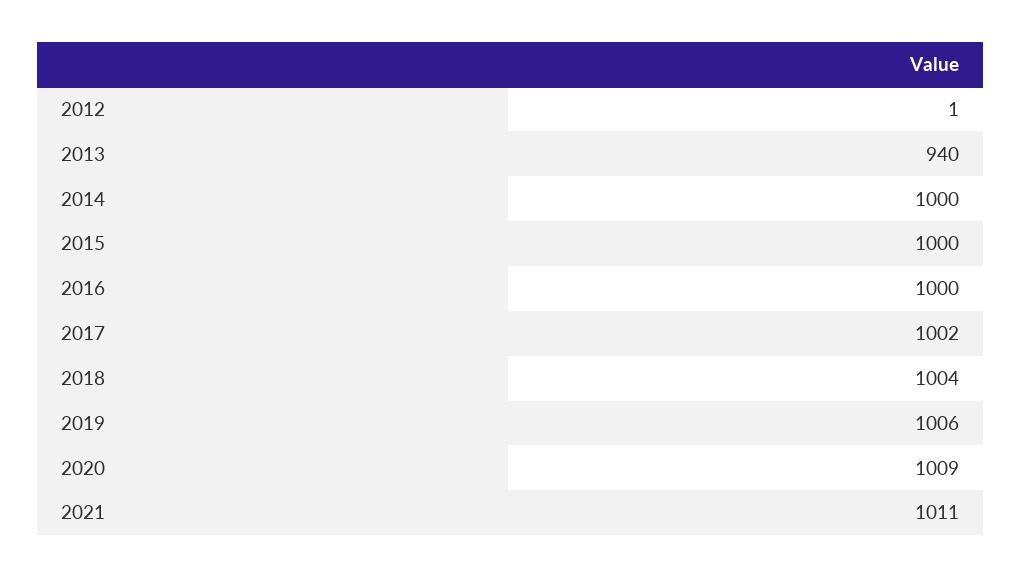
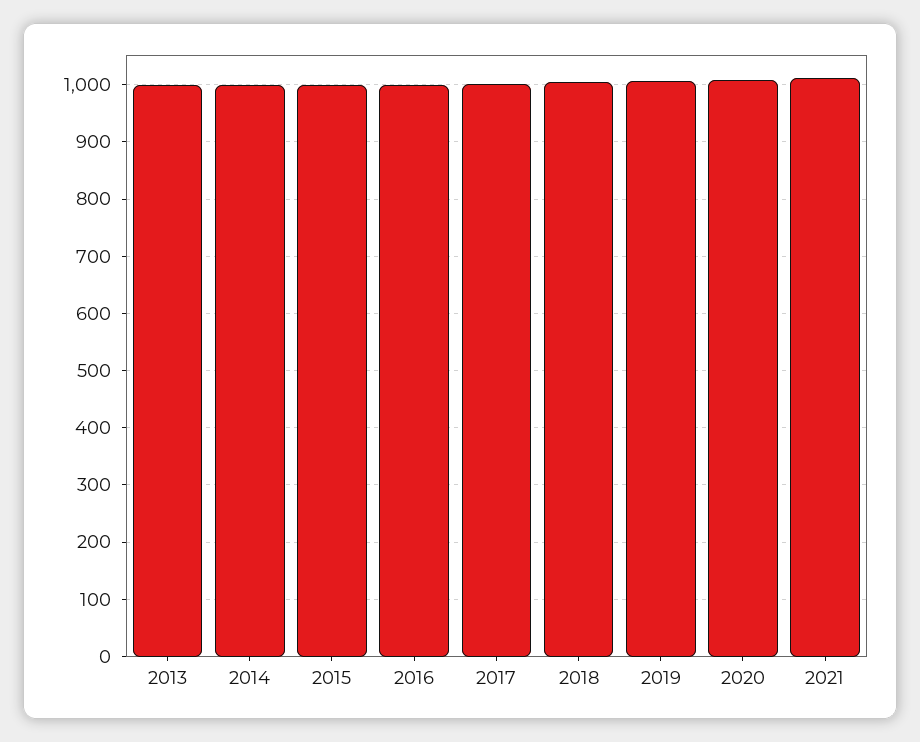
  {
-   "2012": 1,
-   "2013": 940,
+   "2013": 1000,
    "2014": 1000,
    "2015": 1000,
    "2016": 1000,
    "2017": 1002,
    "2018": 1004,
    "2019": 1006,
    "2020": 1009,
    "2021": 1011
  }

